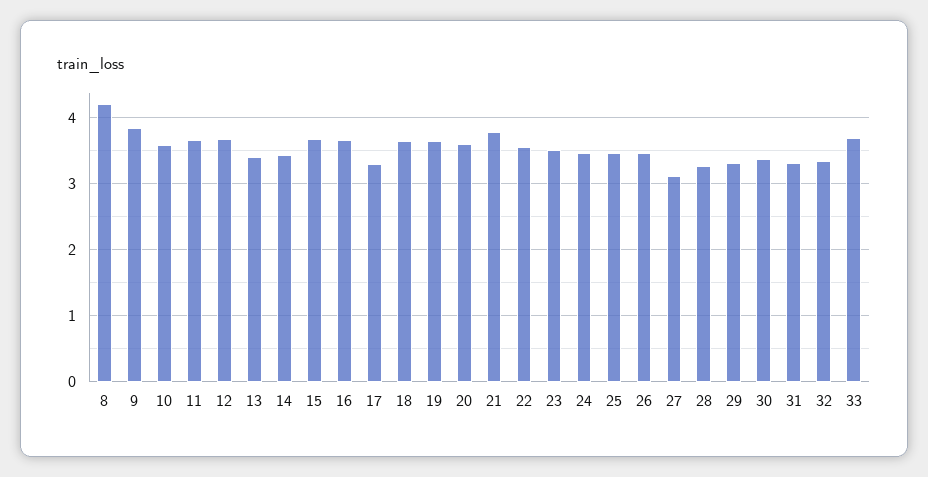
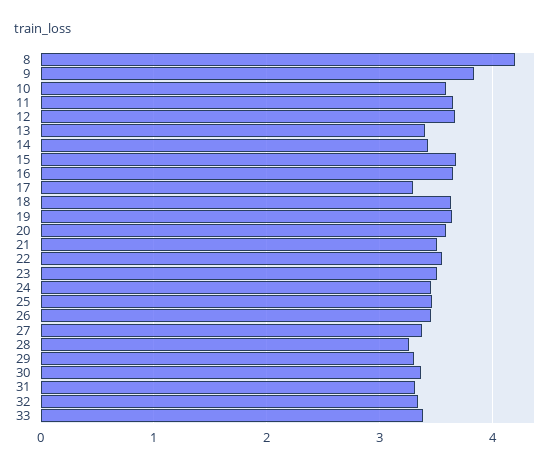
  {
    "8": 4.2,
    "9": 3.8,
    "10": 3.6,
    "11": 3.6,
    "12": 3.7,
    "13": 3.4,
    "14": 3.4,
    "15": 3.7,
    "16": 3.6,
    "17": 3.3,
    "18": 3.6,
    "19": 3.6,
    "20": 3.6,
-   "21": 3.8,
+   "21": 3.5,
    "22": 3.5,
    "23": 3.5,
    "24": 3.5,
    "25": 3.5,
    "26": 3.5,
-   "27": 3.1,
+   "27": 3.4,
    "28": 3.3,
    "29": 3.3,
    "30": 3.4,
    "31": 3.3,
    "32": 3.3,
-   "33": 3.7
+   "33": 3.4
  }

